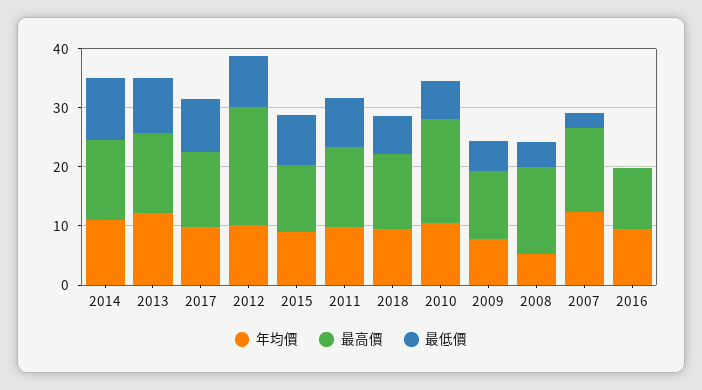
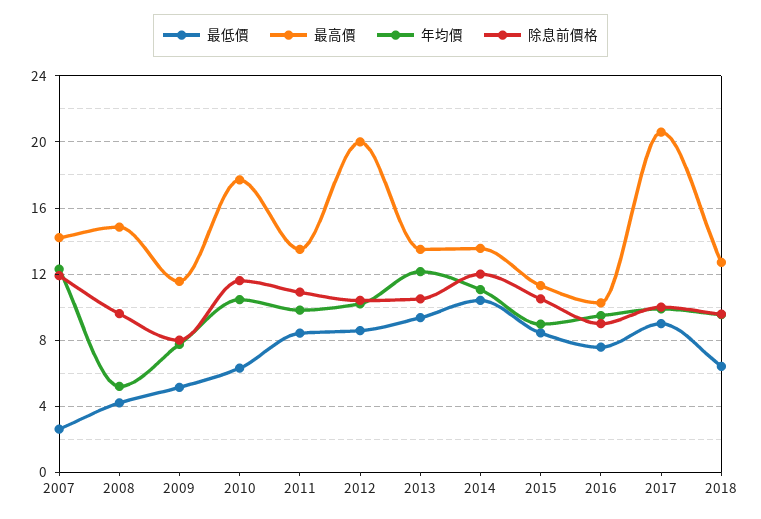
  {
    "年均價": {
      "2014": 11,
      "2013": 12,
      "2017": 10,
      "2012": 10,
      "2015": 9,
      "2011": 10,
      "2018": 9.5,
      "2010": 10.5,
      "2009": 7.5,
      "2008": 5,
      "2007": 12.5,
      "2016": 9.5
    },
    "最高價": {
      "2014": 13.5,
      "2013": 13.5,
-     "2017": 12,
+     "2017": 20.5,
      "2012": 20,
      "2015": 11.5,
      "2011": 13.5,
      "2018": 12.5,
      "2010": 17.5,
      "2009": 11.5,
      "2008": 15,
      "2007": 14,
      "2016": 10.5
    },
    "最低價": {
      "2014": 10.5,
      "2013": 9.5,
      "2017": 9,
      "2012": 8.5,
      "2015": 8.5,
      "2011": 8.5,
      "2018": 6.5,
      "2010": 6.5,
      "2009": 5,
      "2008": 4,
      "2007": 2.5,
-     "2016": 0
+     "2016": 7.5
-   }
+   },
+   "除息前價格": {
+     "2007": 12,
+     "2008": 9.5,
+     "2009": 8,
+     "2010": 11.5,
+     "2011": 11,
+     "2012": 10.5,
+     "2013": 10.5,
+     "2014": 12,
+     "2015": 10.5,
+     "2016": 9,
+     "2017": 10,
+     "2018": 9.5
+   }
  }

